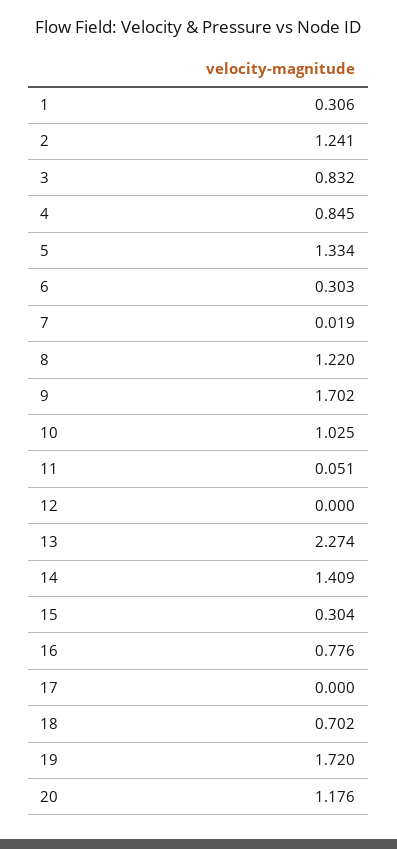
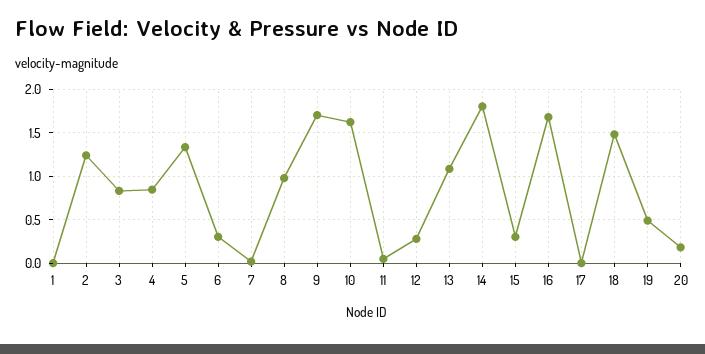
  {
-   "1": 0.306,
+   "1": 0,
    "2": 1.241,
    "3": 0.832,
    "4": 0.845,
    "5": 1.334,
    "6": 0.303,
    "7": 0.019,
-   "8": 1.22,
+   "8": 1,
    "9": 1.702,
-   "10": 1.025,
+   "10": 1.6,
    "11": 0.051,
-   "12": 0,
+   "12": 0.3,
-   "13": 2.274,
+   "13": 1.1,
-   "14": 1.409,
+   "14": 1.8,
    "15": 0.304,
-   "16": 0.776,
+   "16": 1.7,
    "17": 0,
-   "18": 0.702,
+   "18": 1.5,
-   "19": 1.72,
+   "19": 0.5,
-   "20": 1.176
+   "20": 0.2
  }

